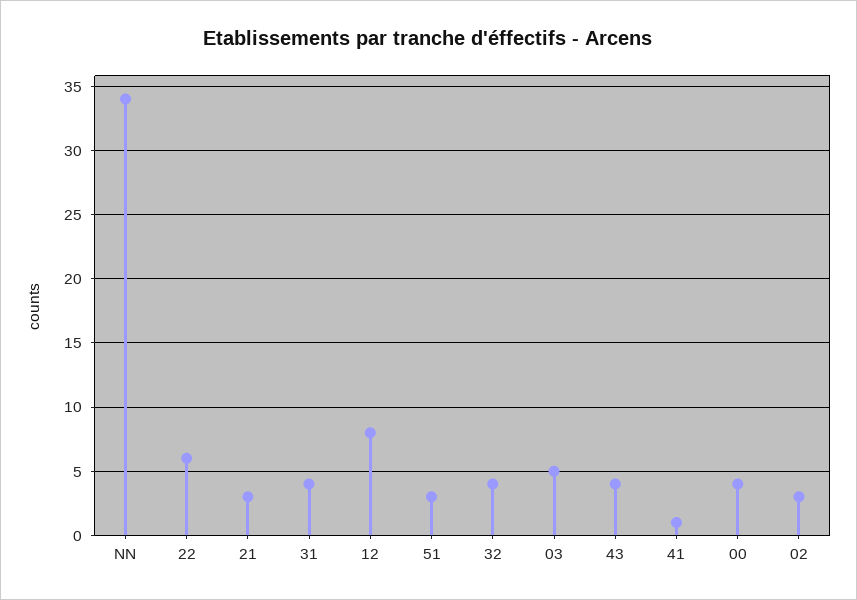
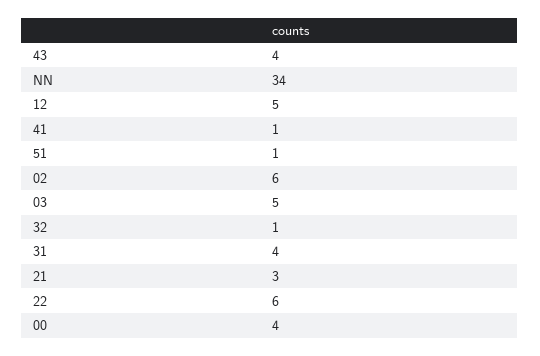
  {
    "NN": 34,
    "22": 6,
    "21": 3,
    "31": 4,
-   "12": 8,
+   "12": 5,
-   "51": 3,
+   "51": 1,
-   "32": 4,
+   "32": 1,
    "03": 5,
    "43": 4,
    "41": 1,
    "00": 4,
-   "02": 3
+   "02": 6
  }

